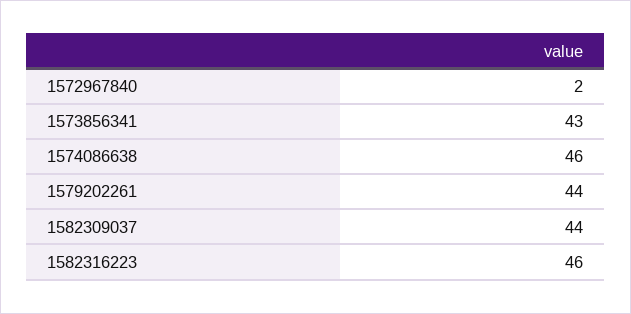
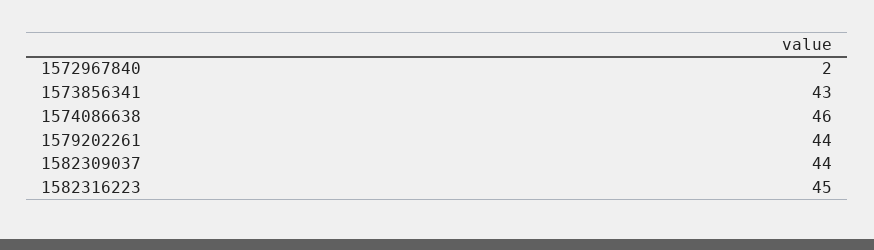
  {
    "1572967840": 2,
    "1573856341": 43,
    "1574086638": 46,
    "1579202261": 44,
    "1582309037": 44,
-   "1582316223": 46
+   "1582316223": 45
  }

